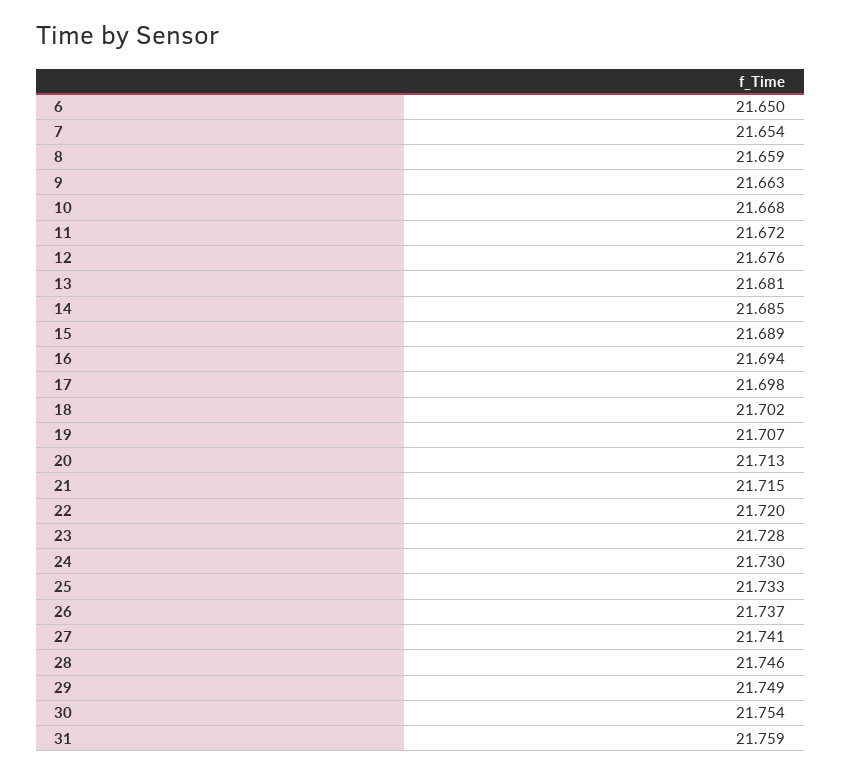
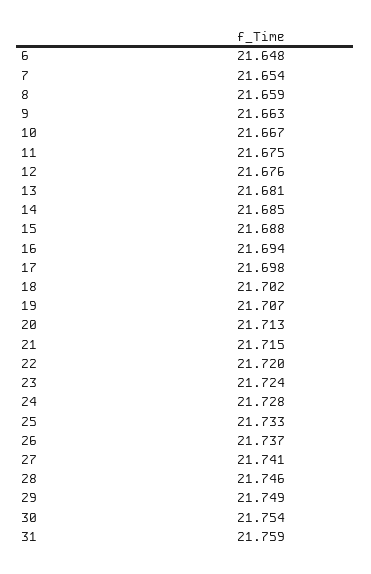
  {
-   "6": 21.65,
+   "6": 21.648,
    "7": 21.654,
    "8": 21.659,
    "9": 21.663,
-   "10": 21.668,
+   "10": 21.667,
-   "11": 21.672,
+   "11": 21.675,
    "12": 21.676,
    "13": 21.681,
    "14": 21.685,
-   "15": 21.689,
+   "15": 21.688,
    "16": 21.694,
    "17": 21.698,
    "18": 21.702,
    "19": 21.707,
    "20": 21.713,
    "21": 21.715,
    "22": 21.72,
-   "23": 21.728,
+   "23": 21.724,
-   "24": 21.73,
+   "24": 21.728,
    "25": 21.733,
    "26": 21.737,
    "27": 21.741,
    "28": 21.746,
    "29": 21.749,
    "30": 21.754,
    "31": 21.759
  }

